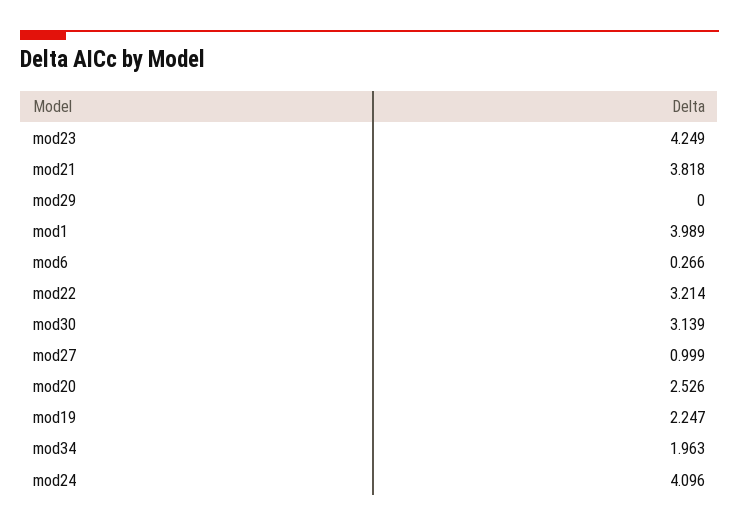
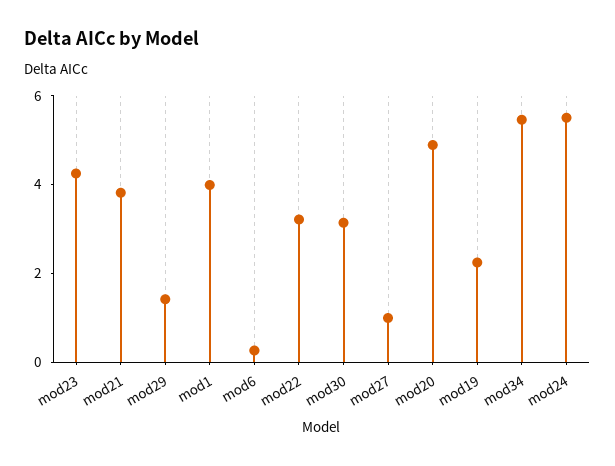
  {
    "mod23": 4.249,
    "mod21": 3.818,
-   "mod29": 0,
+   "mod29": 1.5,
    "mod1": 3.989,
    "mod6": 0.266,
    "mod22": 3.214,
    "mod30": 3.139,
    "mod27": 0.999,
-   "mod20": 2.526,
+   "mod20": 5,
    "mod19": 2.247,
-   "mod34": 1.963,
+   "mod34": 5.5,
-   "mod24": 4.096
+   "mod24": 5.5
  }

